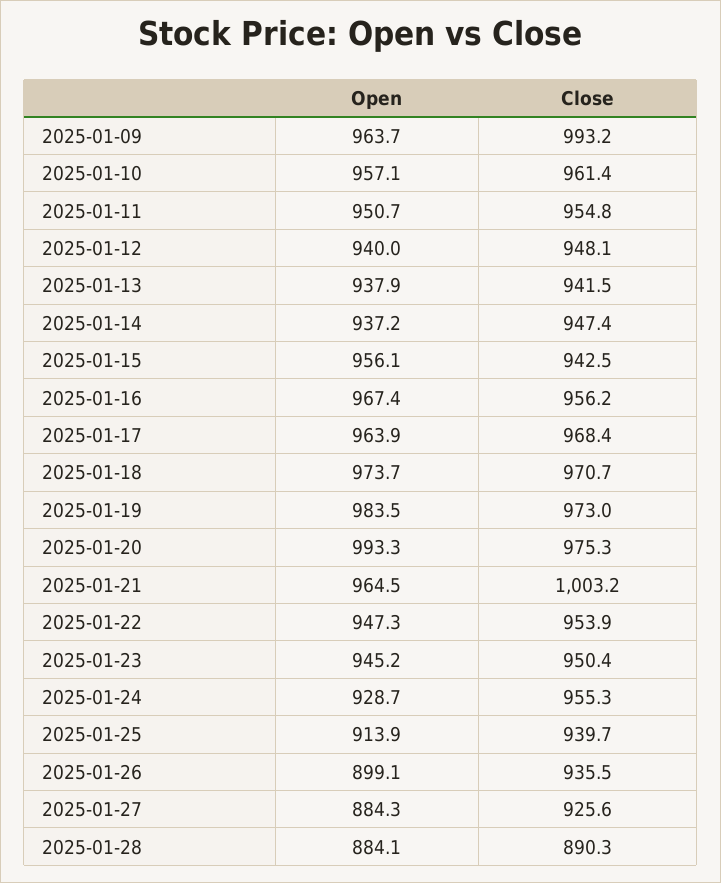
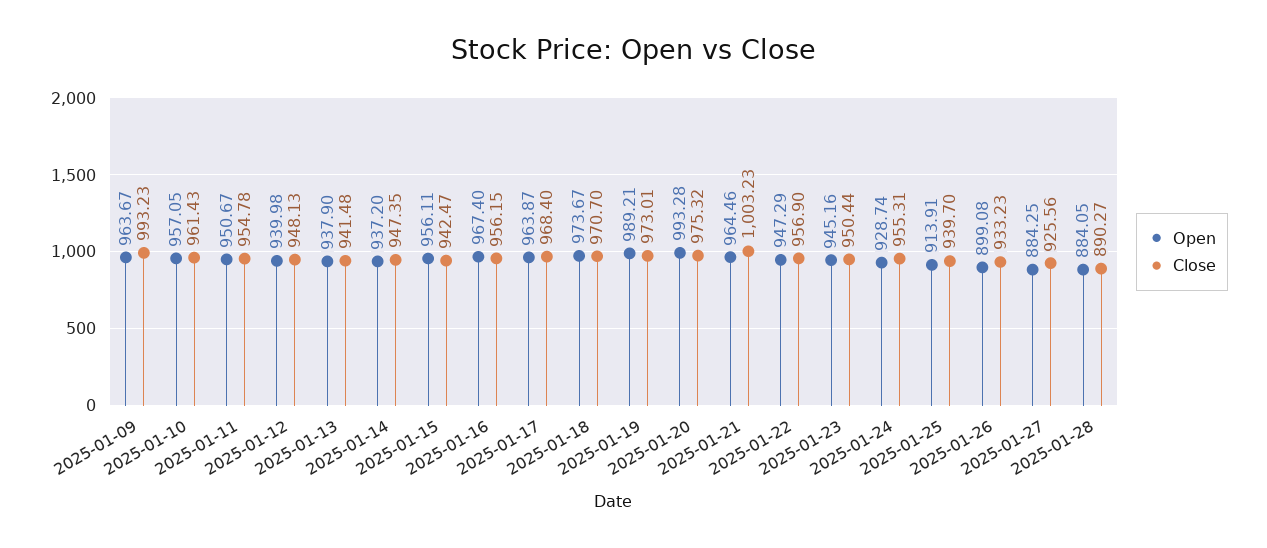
  {
    "Open": {
      "2025-01-09": 963.67,
      "2025-01-10": 957.05,
      "2025-01-11": 950.67,
      "2025-01-12": 939.98,
      "2025-01-13": 937.9,
      "2025-01-14": 937.2,
      "2025-01-15": 956.11,
      "2025-01-16": 967.4,
      "2025-01-17": 963.87,
      "2025-01-18": 973.67,
-     "2025-01-19": 983.5,
+     "2025-01-19": 989.21,
      "2025-01-20": 993.28,
      "2025-01-21": 964.46,
      "2025-01-22": 947.29,
      "2025-01-23": 945.16,
      "2025-01-24": 928.74,
      "2025-01-25": 913.91,
      "2025-01-26": 899.08,
      "2025-01-27": 884.25,
      "2025-01-28": 884.05
    },
    "Close": {
      "2025-01-09": 993.23,
      "2025-01-10": 961.43,
      "2025-01-11": 954.78,
      "2025-01-12": 948.13,
      "2025-01-13": 941.48,
      "2025-01-14": 947.35,
      "2025-01-15": 942.47,
      "2025-01-16": 956.15,
      "2025-01-17": 968.4,
      "2025-01-18": 970.7,
      "2025-01-19": 973.01,
      "2025-01-20": 975.32,
      "2025-01-21": 1003.23,
-     "2025-01-22": 953.9,
+     "2025-01-22": 956.9,
      "2025-01-23": 950.44,
      "2025-01-24": 955.31,
      "2025-01-25": 939.7,
-     "2025-01-26": 935.5,
+     "2025-01-26": 933.23,
      "2025-01-27": 925.56,
      "2025-01-28": 890.27
    }
  }

